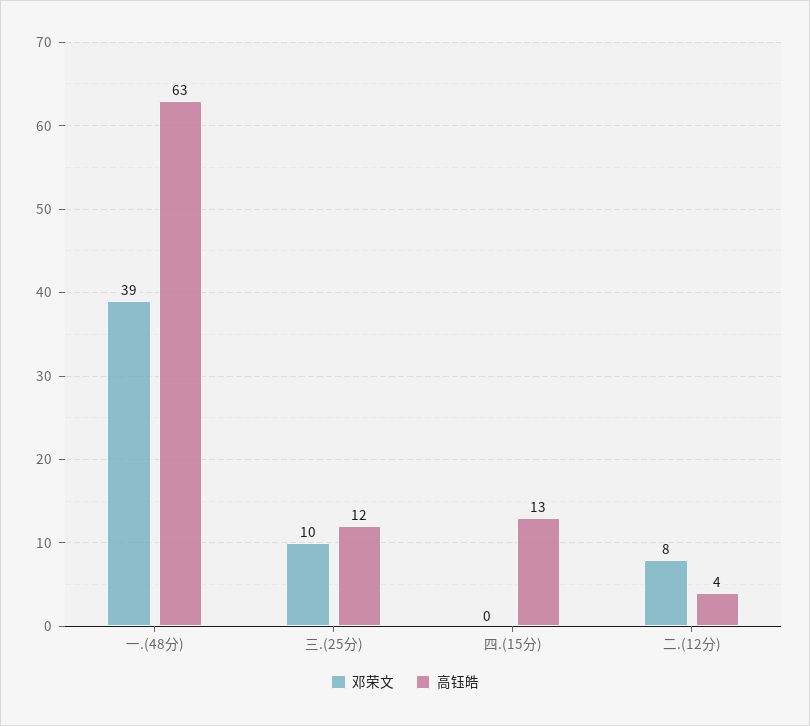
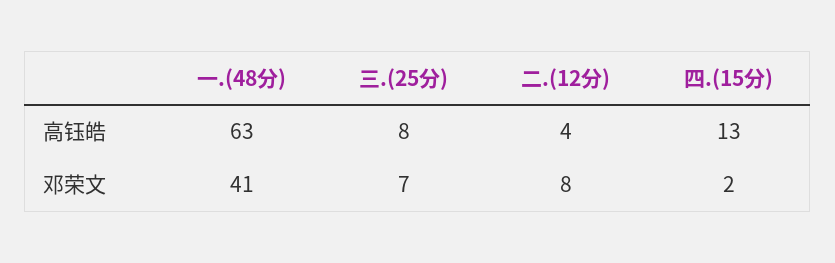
  {
    "邓荣文": {
-     "一.(48分)": 39,
+     "一.(48分)": 41,
-     "三.(25分)": 10,
+     "三.(25分)": 7,
-     "四.(15分)": 0,
+     "四.(15分)": 2,
      "二.(12分)": 8
    },
    "高钰皓": {
      "一.(48分)": 63,
-     "三.(25分)": 12,
+     "三.(25分)": 8,
      "四.(15分)": 13,
      "二.(12分)": 4
    }
  }

